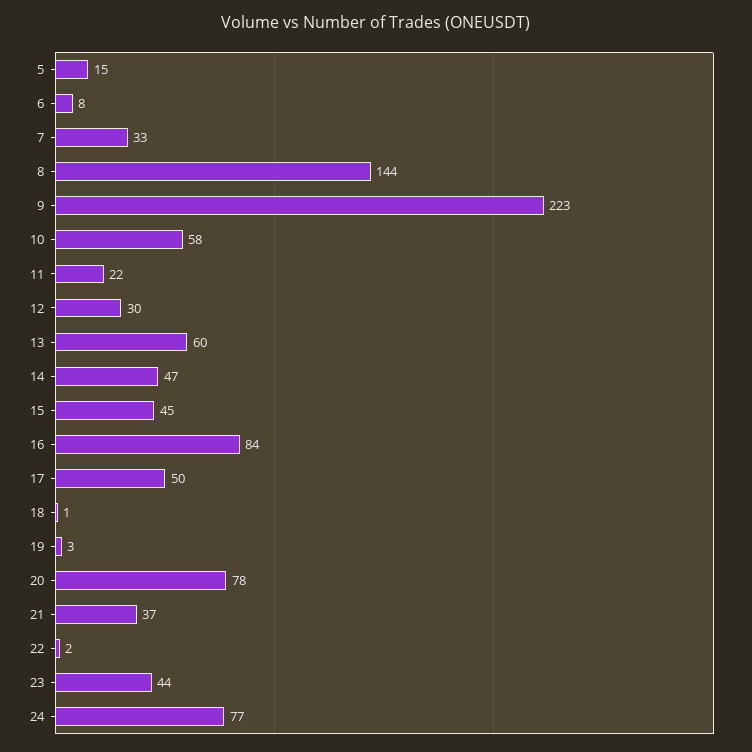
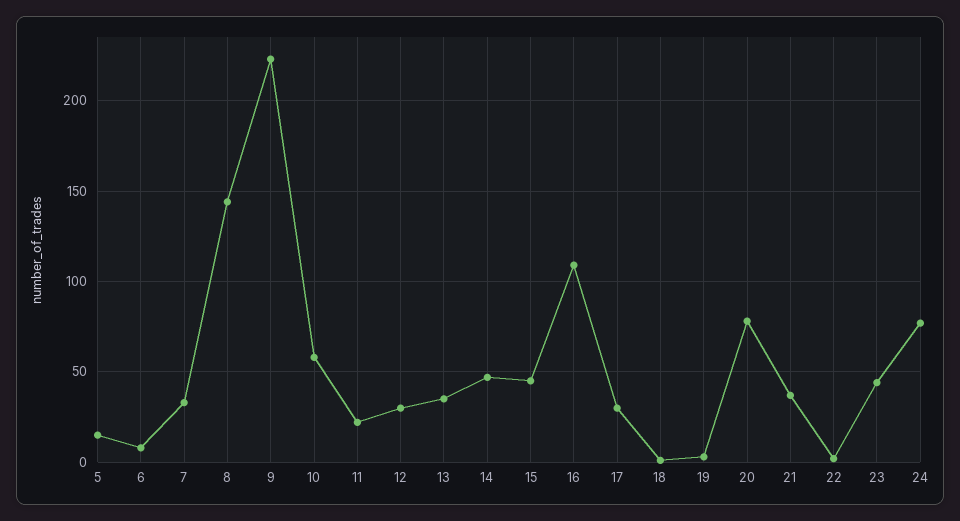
  {
    "5": 15,
    "6": 8,
    "7": 33,
    "8": 144,
    "9": 223,
    "10": 58,
    "11": 22,
    "12": 30,
-   "13": 60,
+   "13": 35,
    "14": 47,
    "15": 45,
-   "16": 84,
+   "16": 110,
-   "17": 50,
+   "17": 30,
    "18": 1,
    "19": 3,
    "20": 78,
    "21": 37,
    "22": 2,
    "23": 44,
    "24": 77
  }

